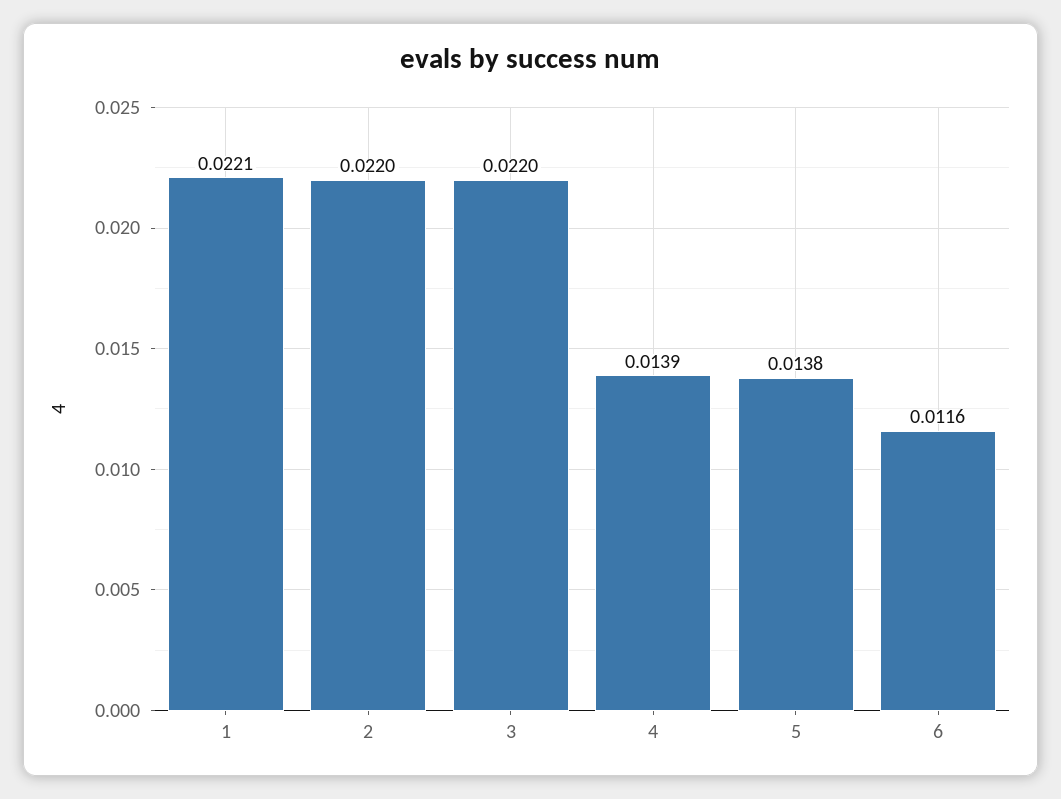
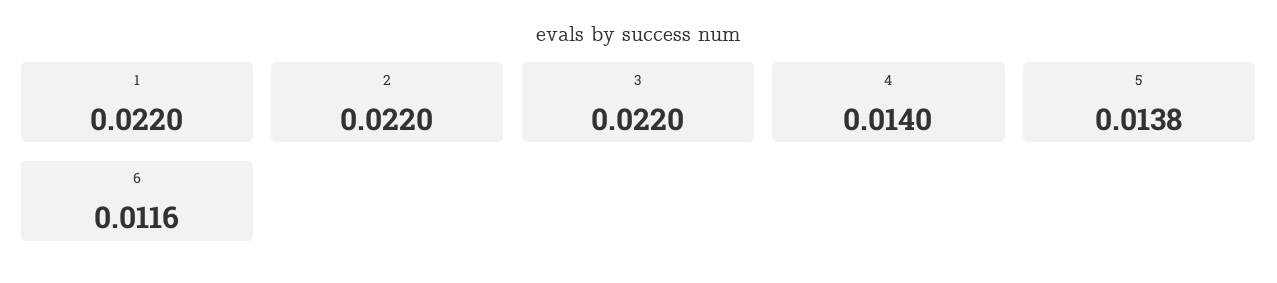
  {
-   "1": 0.0221,
+   "1": 0.022,
    "2": 0.022,
    "3": 0.022,
-   "4": 0.0139,
+   "4": 0.014,
    "5": 0.0138,
    "6": 0.0116
  }

